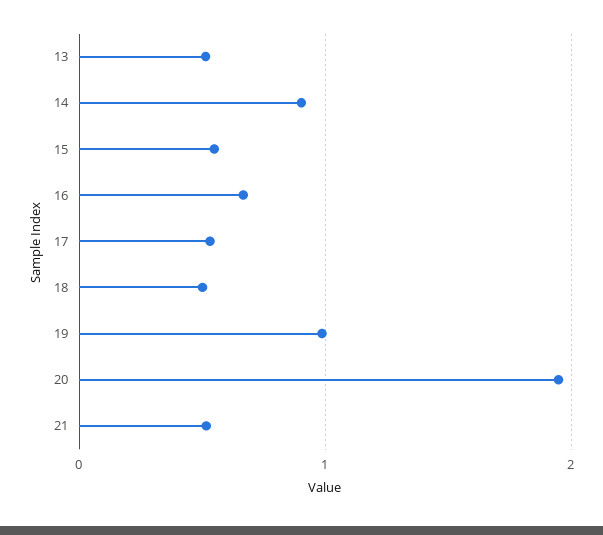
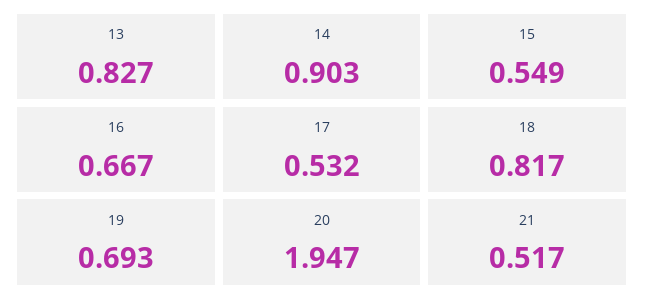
  {
-   "13": 0.5,
+   "13": 0.827,
    "14": 0.903,
    "15": 0.549,
    "16": 0.667,
    "17": 0.532,
-   "18": 0.5,
+   "18": 0.817,
-   "19": 1,
+   "19": 0.693,
    "20": 1.947,
    "21": 0.517
  }

